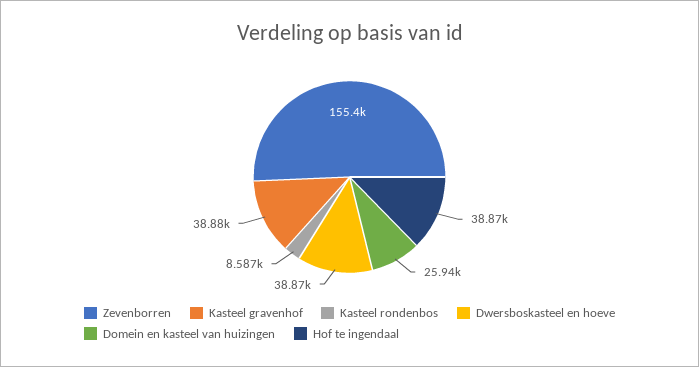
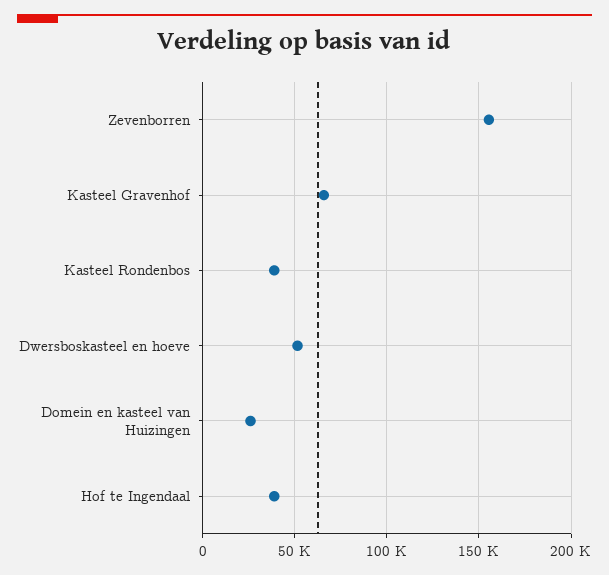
  {
    "Zevenborren": 155400,
-   "Kasteel gravenhof": 38880,
+   "Kasteel gravenhof": 65000,
-   "Kasteel rondenbos": 8587,
+   "Kasteel rondenbos": 40000,
-   "Dwersboskasteel en hoeve": 38870,
+   "Dwersboskasteel en hoeve": 50000,
    "Domein en kasteel van huizingen": 25940,
    "Hof te ingendaal": 38870
  }

